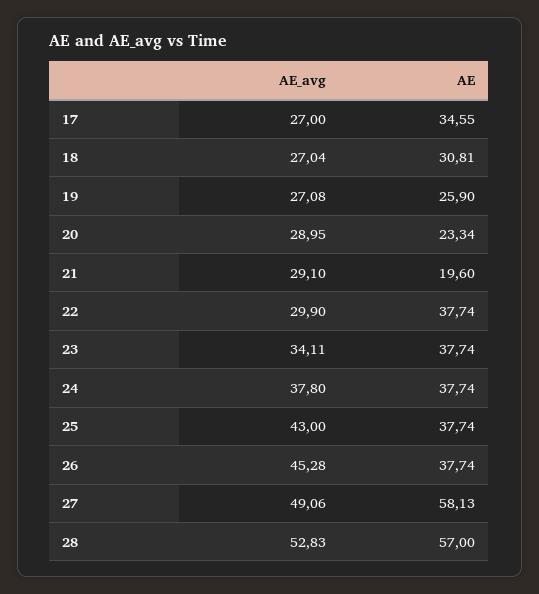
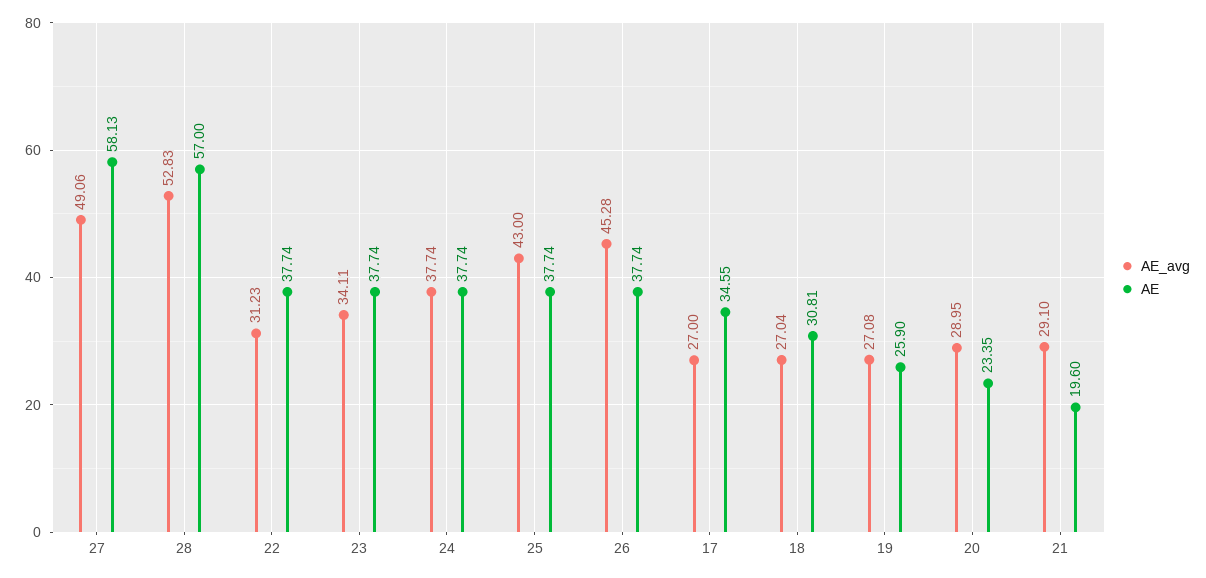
  {
    "AE_avg": {
      "17": 27,
      "18": 27.04,
      "19": 27.08,
      "20": 28.95,
      "21": 29.1,
-     "22": 29.9,
+     "22": 31.23,
      "23": 34.11,
-     "24": 37.8,
+     "24": 37.74,
      "25": 43,
      "26": 45.28,
      "27": 49.06,
      "28": 52.83
    },
    "AE": {
      "17": 34.55,
      "18": 30.81,
      "19": 25.9,
-     "20": 23.34,
+     "20": 23.35,
      "21": 19.6,
      "22": 37.74,
      "23": 37.74,
      "24": 37.74,
      "25": 37.74,
      "26": 37.74,
      "27": 58.13,
      "28": 57
    }
  }

